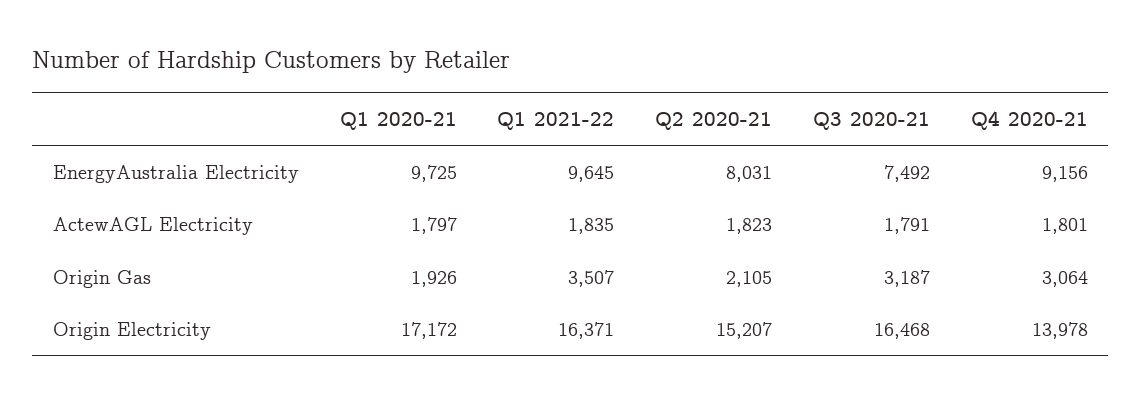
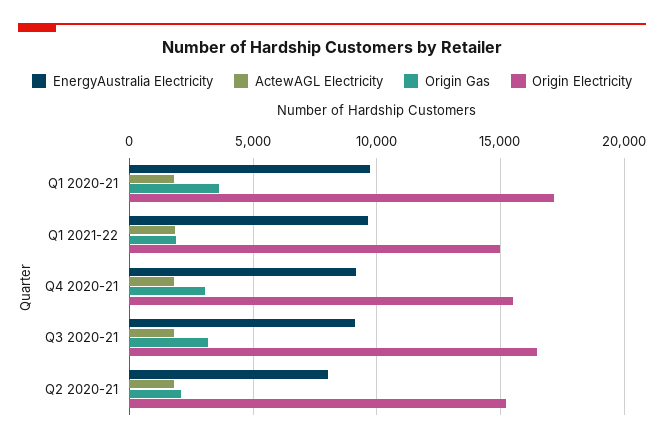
  {
    "EnergyAustralia Electricity": {
      "Q1 2020-21": 9725,
      "Q1 2021-22": 9645,
      "Q2 2020-21": 8031,
-     "Q3 2020-21": 7492,
+     "Q3 2020-21": 9000,
      "Q4 2020-21": 9156
    },
    "ActewAGL Electricity": {
      "Q1 2020-21": 1797,
      "Q1 2021-22": 1835,
      "Q2 2020-21": 1823,
      "Q3 2020-21": 1791,
      "Q4 2020-21": 1801
    },
    "Origin Gas": {
-     "Q1 2020-21": 1926,
+     "Q1 2020-21": 3500,
-     "Q1 2021-22": 3507,
+     "Q1 2021-22": 2000,
      "Q2 2020-21": 2105,
      "Q3 2020-21": 3187,
      "Q4 2020-21": 3064
    },
    "Origin Electricity": {
      "Q1 2020-21": 17172,
-     "Q1 2021-22": 16371,
+     "Q1 2021-22": 15000,
      "Q2 2020-21": 15207,
      "Q3 2020-21": 16468,
-     "Q4 2020-21": 13978
+     "Q4 2020-21": 15500
    }
  }

